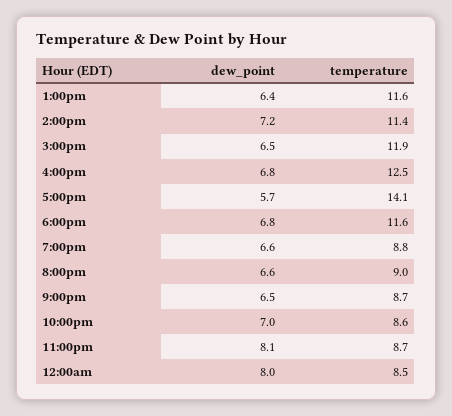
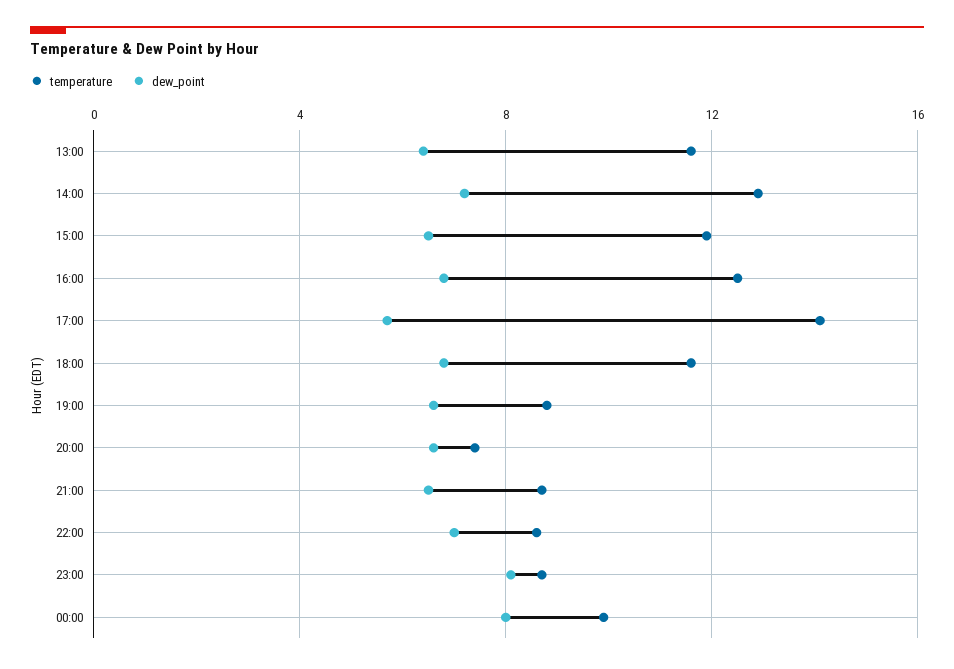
  {
    "dew_point": {
      "1:00pm": 6.4,
      "2:00pm": 7.2,
      "3:00pm": 6.5,
      "4:00pm": 6.8,
      "5:00pm": 5.7,
      "6:00pm": 6.8,
      "7:00pm": 6.6,
      "8:00pm": 6.6,
      "9:00pm": 6.5,
      "10:00pm": 7,
      "11:00pm": 8.1,
      "12:00am": 8
    },
    "temperature": {
      "1:00pm": 11.6,
-     "2:00pm": 11.4,
+     "2:00pm": 13,
      "3:00pm": 11.9,
      "4:00pm": 12.5,
      "5:00pm": 14.1,
      "6:00pm": 11.6,
      "7:00pm": 8.8,
-     "8:00pm": 9,
+     "8:00pm": 7.5,
      "9:00pm": 8.7,
      "10:00pm": 8.6,
      "11:00pm": 8.7,
-     "12:00am": 8.5
+     "12:00am": 10
    }
  }

